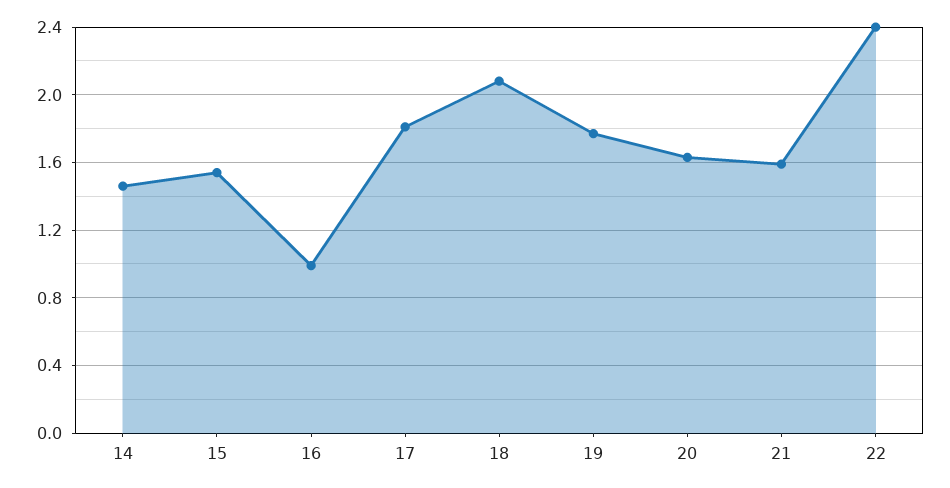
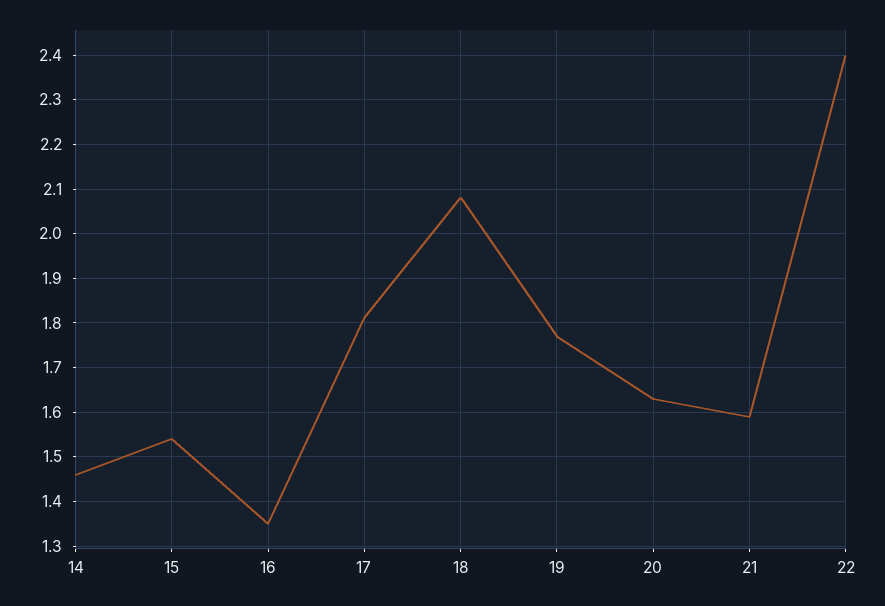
  {
    "14": 1.45,
    "15": 1.55,
-   "16": 1,
+   "16": 1.35,
    "17": 1.8,
    "18": 2.1,
    "19": 1.75,
    "20": 1.65,
    "21": 1.6,
    "22": 2.4
  }

